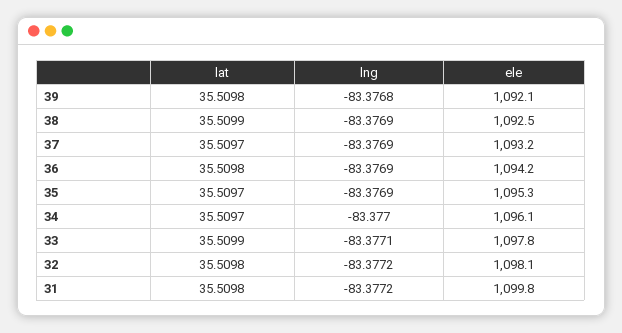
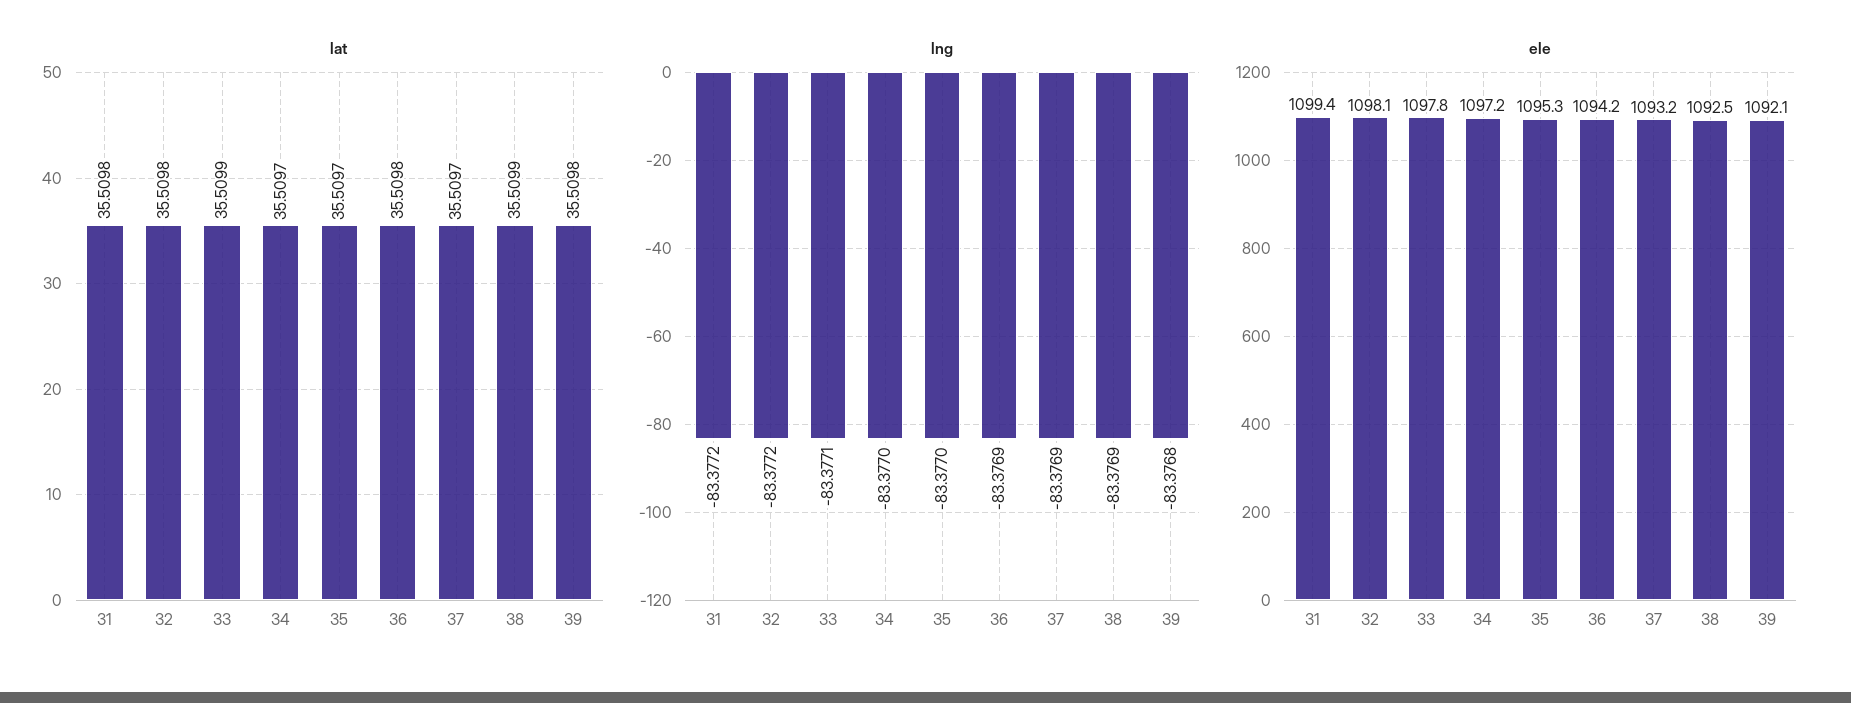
  {
    "lat": {
      "39": 35.5098,
      "38": 35.5099,
      "37": 35.5097,
      "36": 35.5098,
      "35": 35.5097,
      "34": 35.5097,
      "33": 35.5099,
      "32": 35.5098,
      "31": 35.5098
    },
    "lng": {
      "39": -83.3768,
      "38": -83.3769,
      "37": -83.3769,
      "36": -83.3769,
-     "35": -83.3769,
+     "35": -83.377,
      "34": -83.377,
      "33": -83.3771,
      "32": -83.3772,
      "31": -83.3772
    },
    "ele": {
      "39": 1092.1,
      "38": 1092.5,
      "37": 1093.2,
      "36": 1094.2,
      "35": 1095.3,
-     "34": 1096.1,
+     "34": 1097.2,
      "33": 1097.8,
      "32": 1098.1,
-     "31": 1099.8
+     "31": 1099.4
    }
  }

